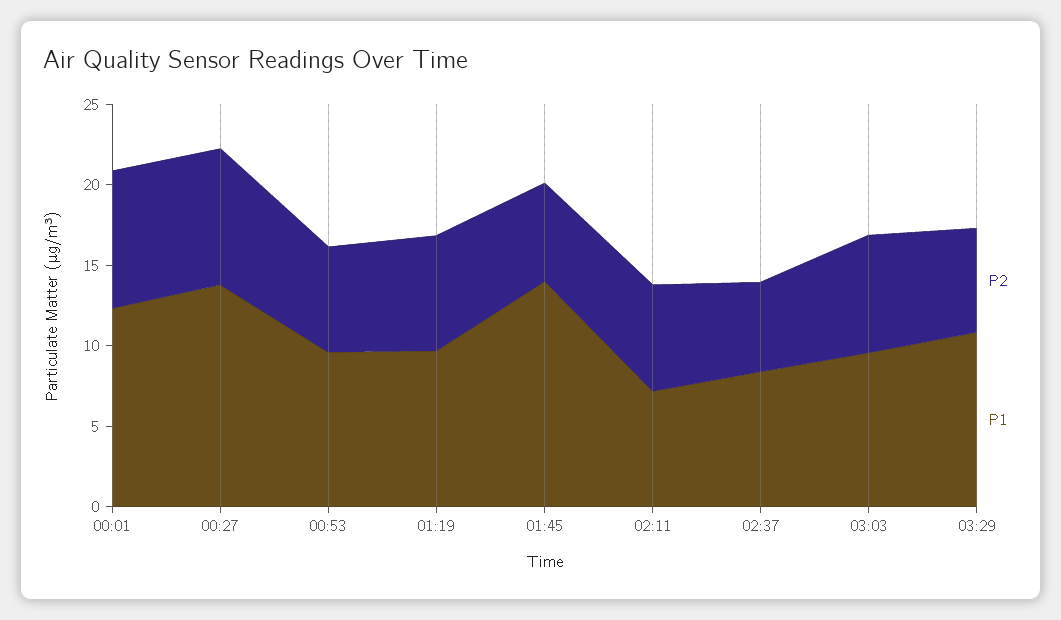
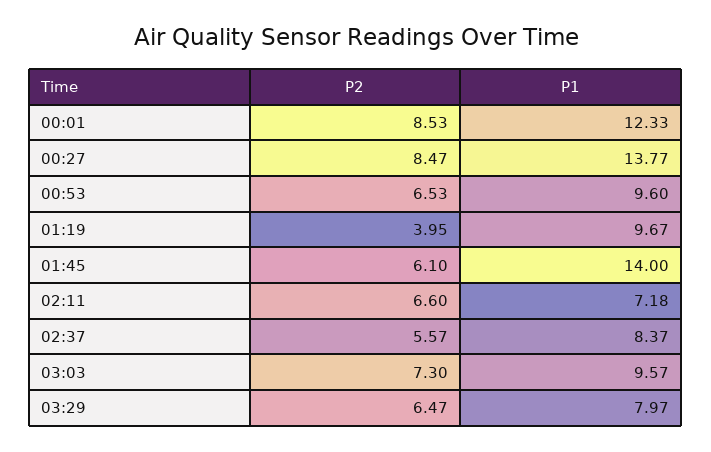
  {
    "P2": {
      "00:01": 8.53,
      "00:27": 8.47,
      "00:53": 6.53,
-     "01:19": 7,
+     "01:19": 3.95,
      "01:45": 6.1,
      "02:11": 6.6,
      "02:37": 5.57,
      "03:03": 7.3,
      "03:29": 6.47
    },
    "P1": {
      "00:01": 12.33,
      "00:27": 13.77,
      "00:53": 9.6,
      "01:19": 9.67,
      "01:45": 14,
      "02:11": 7.18,
      "02:37": 8.37,
      "03:03": 9.57,
-     "03:29": 11
+     "03:29": 7.97
    }
  }

